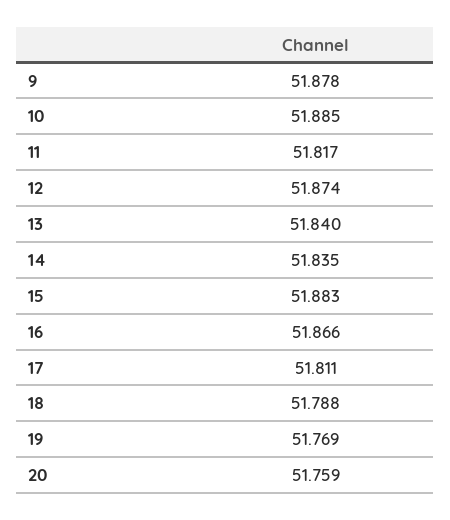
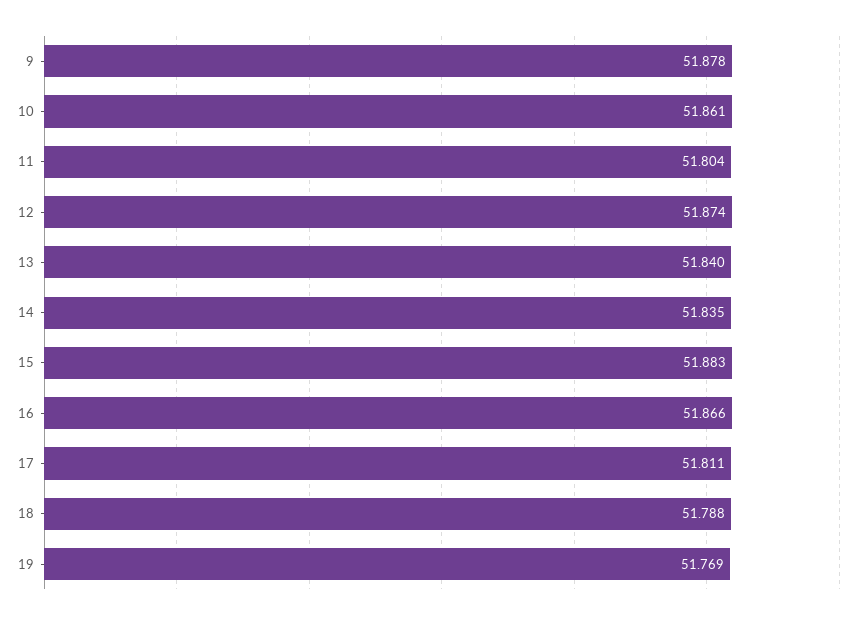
  {
    "9": 51.878,
-   "10": 51.885,
+   "10": 51.861,
-   "11": 51.817,
+   "11": 51.804,
    "12": 51.874,
    "13": 51.84,
    "14": 51.835,
    "15": 51.883,
    "16": 51.866,
    "17": 51.811,
    "18": 51.788,
-   "19": 51.769,
+   "19": 51.769
-   "20": 51.759
  }

